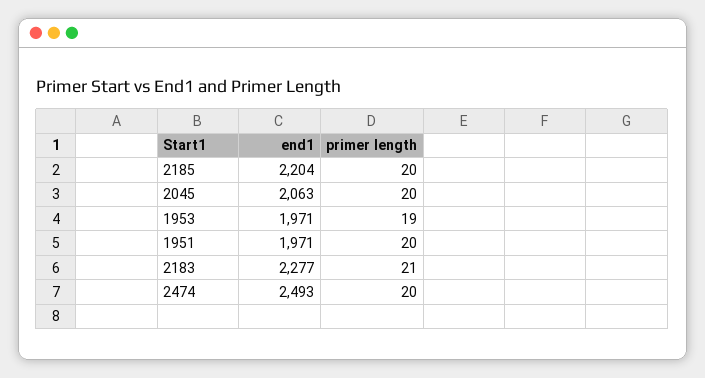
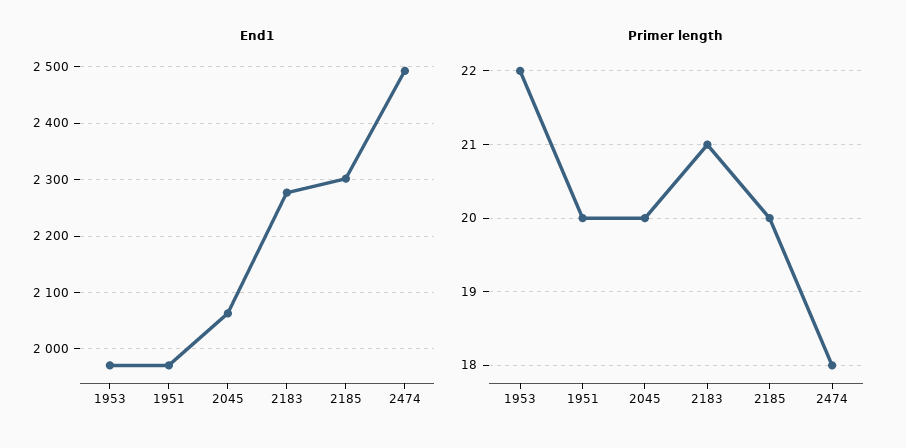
  {
    "end1": {
-     "2185": 2204,
+     "2185": 2300,
      "2045": 2063,
      "1953": 1971,
      "1951": 1971,
      "2183": 2277,
      "2474": 2493
    },
    "primer length": {
      "2185": 20,
      "2045": 20,
-     "1953": 19,
+     "1953": 22,
      "1951": 20,
      "2183": 21,
-     "2474": 20
+     "2474": 18
    }
  }

